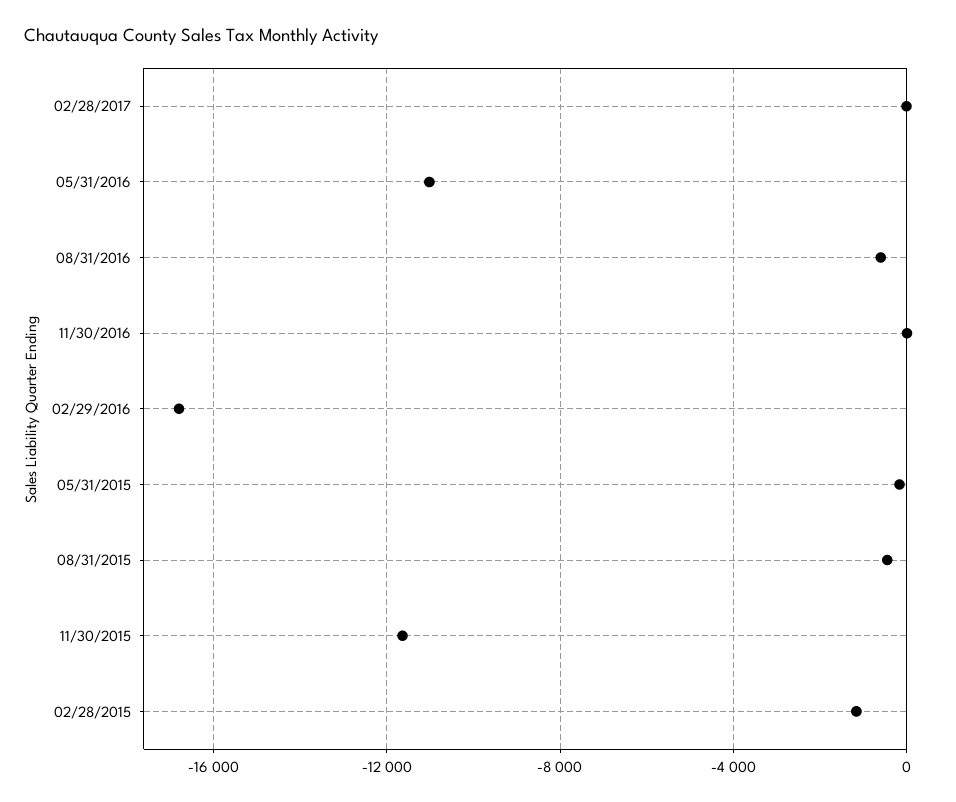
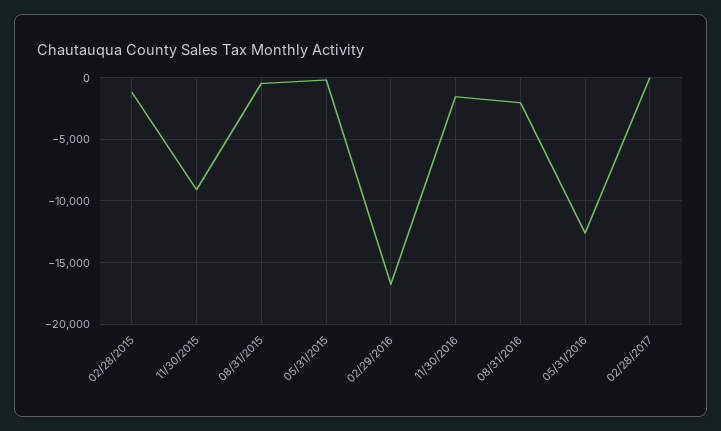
  {
    "02/28/2017": 0,
-   "05/31/2016": -11000,
+   "05/31/2016": -12500,
-   "08/31/2016": -500,
+   "08/31/2016": -2000,
-   "11/30/2016": 0,
+   "11/30/2016": -1500,
    "02/29/2016": -17000,
    "05/31/2015": 0,
    "08/31/2015": -500,
-   "11/30/2015": -11500,
+   "11/30/2015": -9000,
    "02/28/2015": -1000
  }

